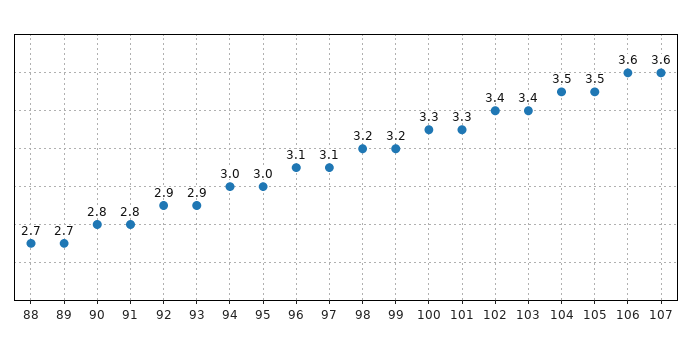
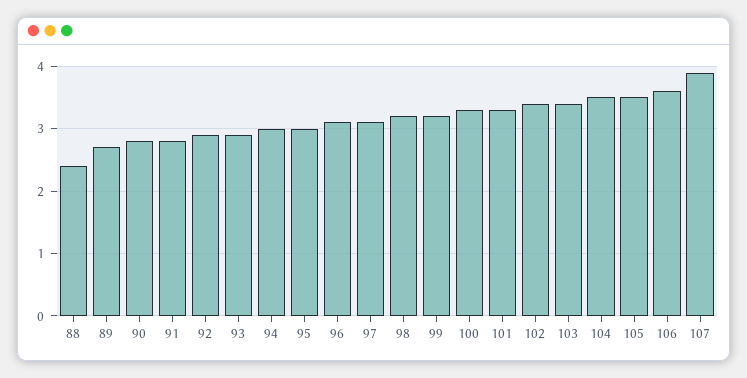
  {
-   "88": 2.7,
+   "88": 2.4,
    "89": 2.7,
    "90": 2.8,
    "91": 2.8,
    "92": 2.9,
    "93": 2.9,
    "94": 3,
    "95": 3,
    "96": 3.1,
    "97": 3.1,
    "98": 3.2,
    "99": 3.2,
    "100": 3.3,
    "101": 3.3,
    "102": 3.4,
    "103": 3.4,
    "104": 3.5,
    "105": 3.5,
    "106": 3.6,
-   "107": 3.6
+   "107": 3.9
  }

